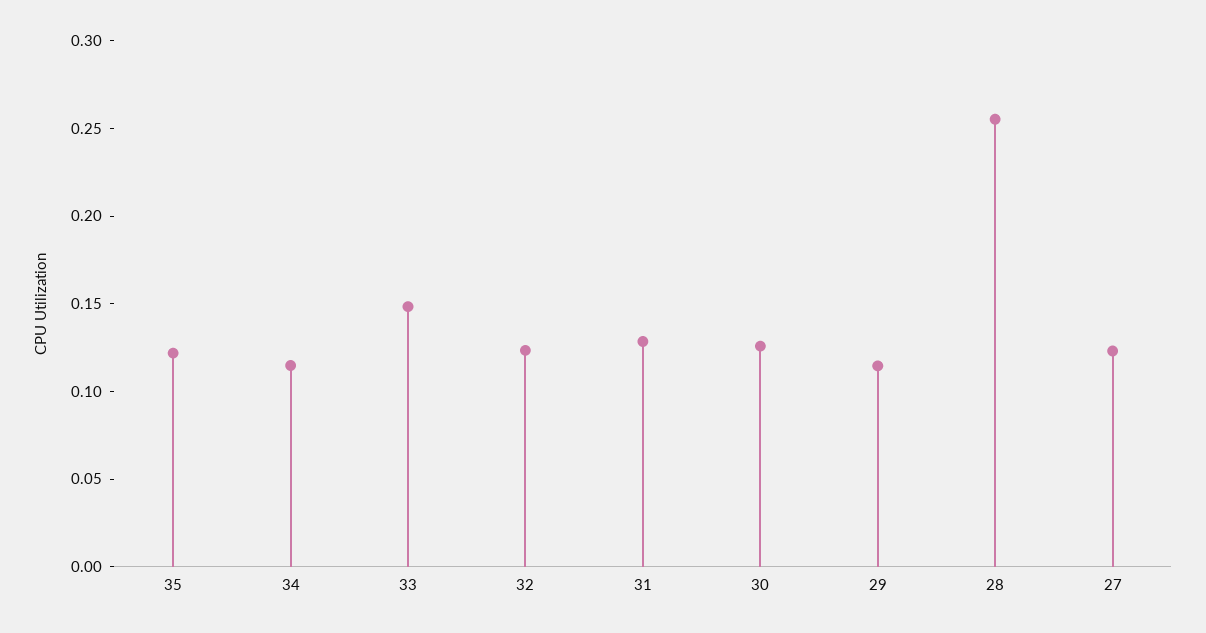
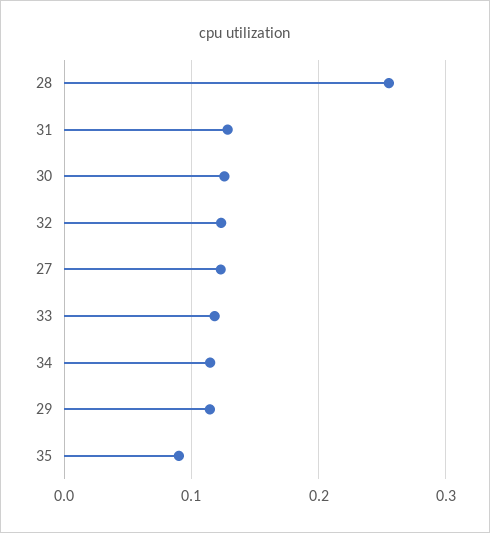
  {
-   "35": 0.12,
+   "35": 0.09,
    "34": 0.11,
-   "33": 0.15,
+   "33": 0.12,
    "32": 0.12,
    "31": 0.13,
    "30": 0.13,
    "29": 0.11,
    "28": 0.26,
    "27": 0.12
  }

